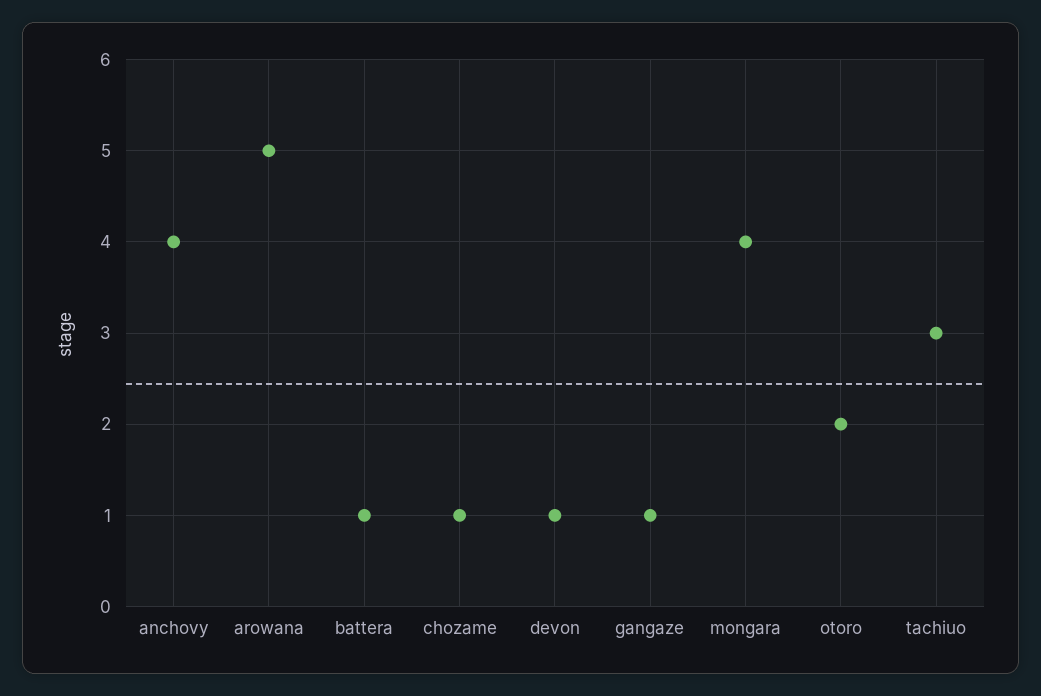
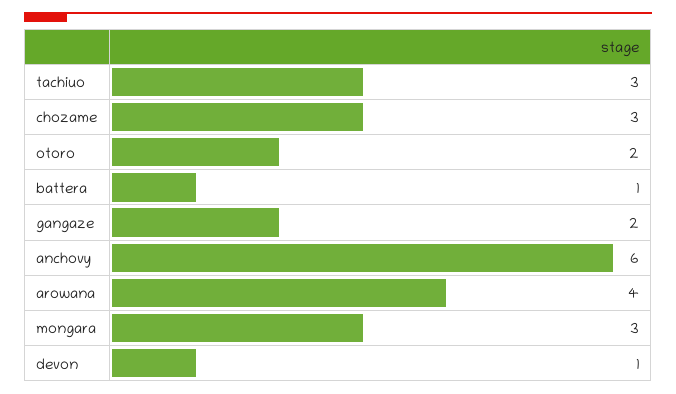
  {
-   "anchovy": 4,
+   "anchovy": 6,
-   "arowana": 5,
+   "arowana": 4,
    "battera": 1,
-   "chozame": 1,
+   "chozame": 3,
    "devon": 1,
-   "gangaze": 1,
+   "gangaze": 2,
-   "mongara": 4,
+   "mongara": 3,
    "otoro": 2,
    "tachiuo": 3
  }

